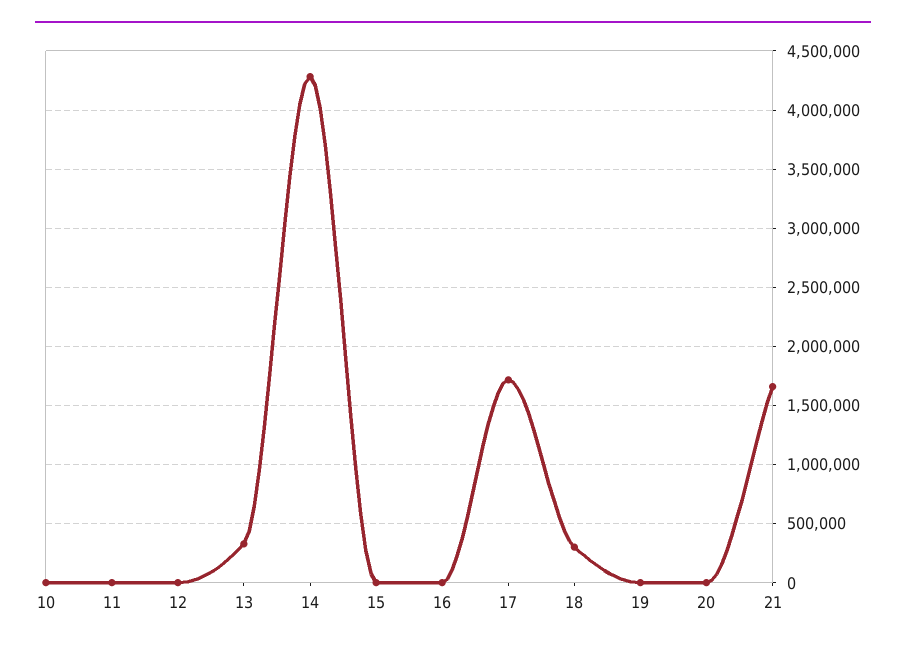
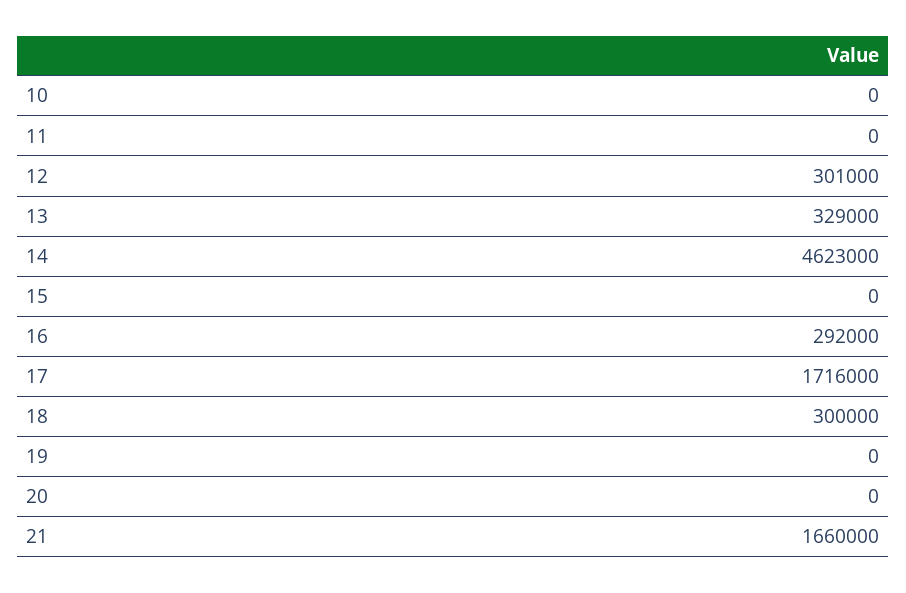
  {
    "10": 0,
    "11": 0,
-   "12": 0,
+   "12": 301000,
    "13": 329000,
-   "14": 4300000,
+   "14": 4623000,
    "15": 0,
-   "16": 0,
+   "16": 292000,
    "17": 1716000,
    "18": 300000,
    "19": 0,
    "20": 0,
    "21": 1660000
  }

